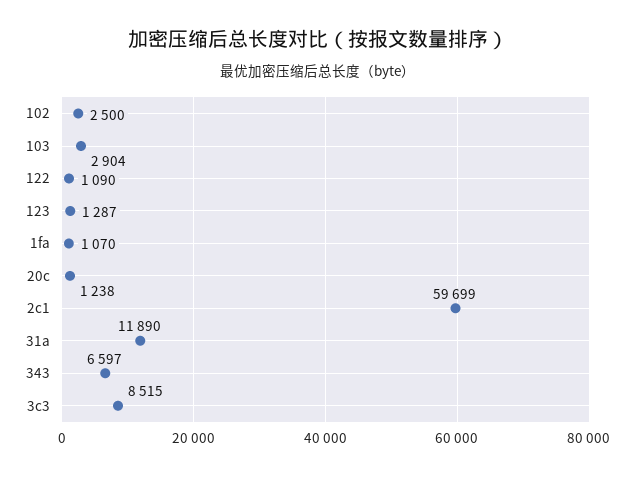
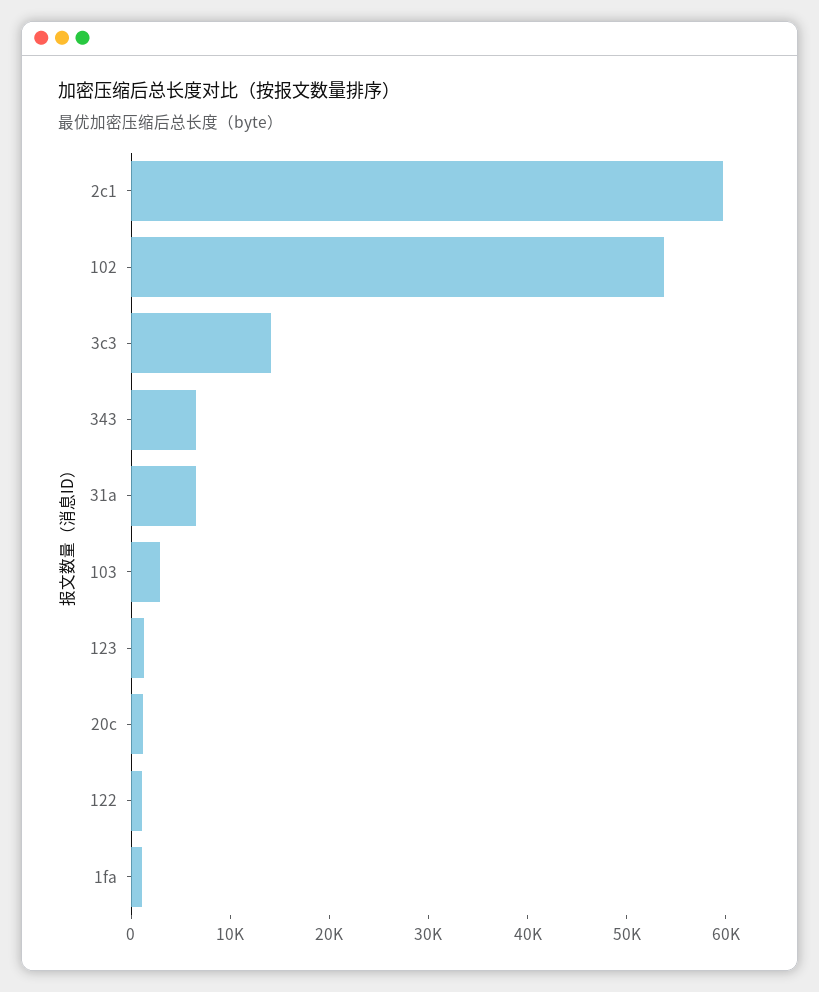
  {
-   "102": 2500,
+   "102": 54000,
    "103": 2904,
    "122": 1090,
    "123": 1287,
    "1fa": 1070,
    "20c": 1238,
    "2c1": 59699,
-   "31a": 11890,
+   "31a": 6000,
    "343": 6597,
-   "3c3": 8515
+   "3c3": 14000
  }

